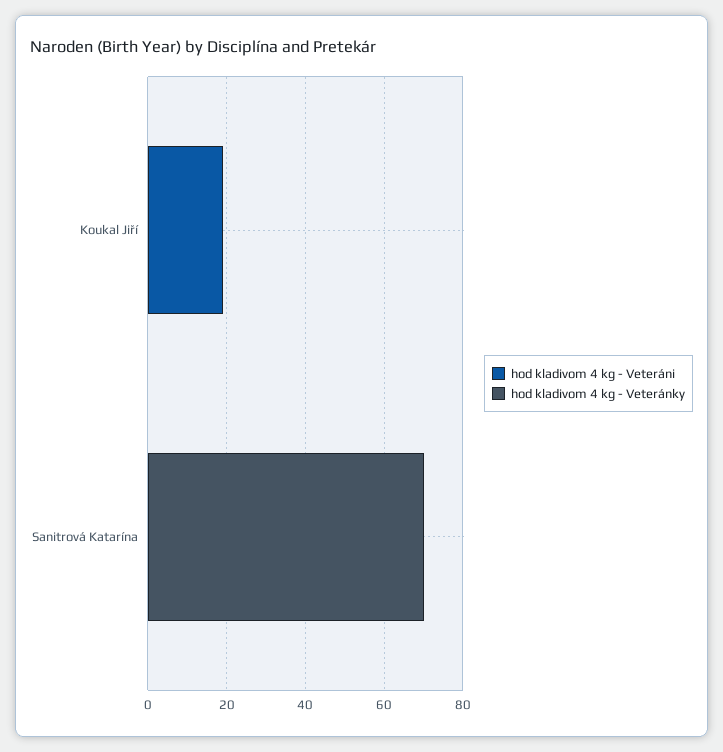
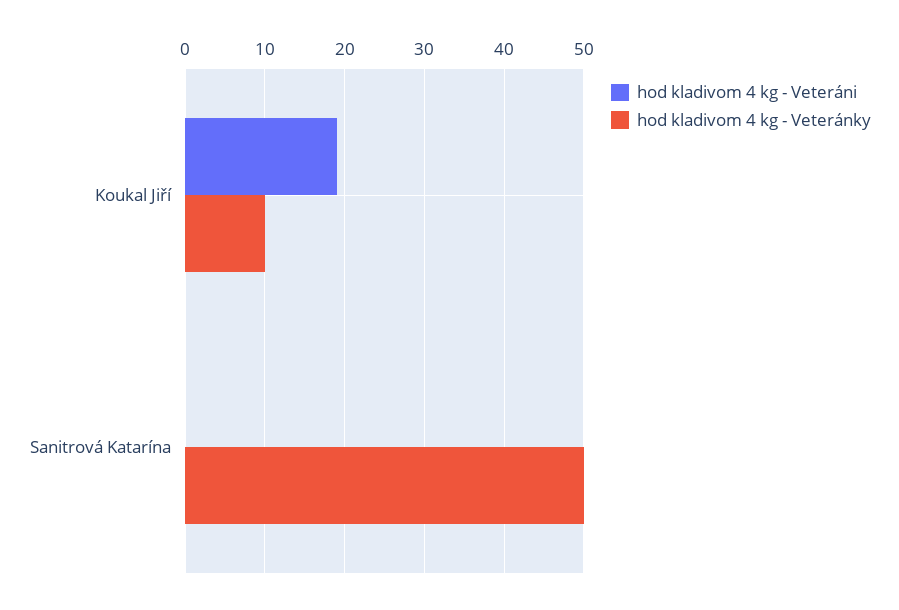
  {
    "hod kladivom 4 kg - Veteráni": {
      "Koukal Jiří": 19,
      "Sanitrová Katarína": 0
    },
    "hod kladivom 4 kg - Veteránky": {
-     "Koukal Jiří": 0,
+     "Koukal Jiří": 10,
-     "Sanitrová Katarína": 70
+     "Sanitrová Katarína": 50
    }
  }

